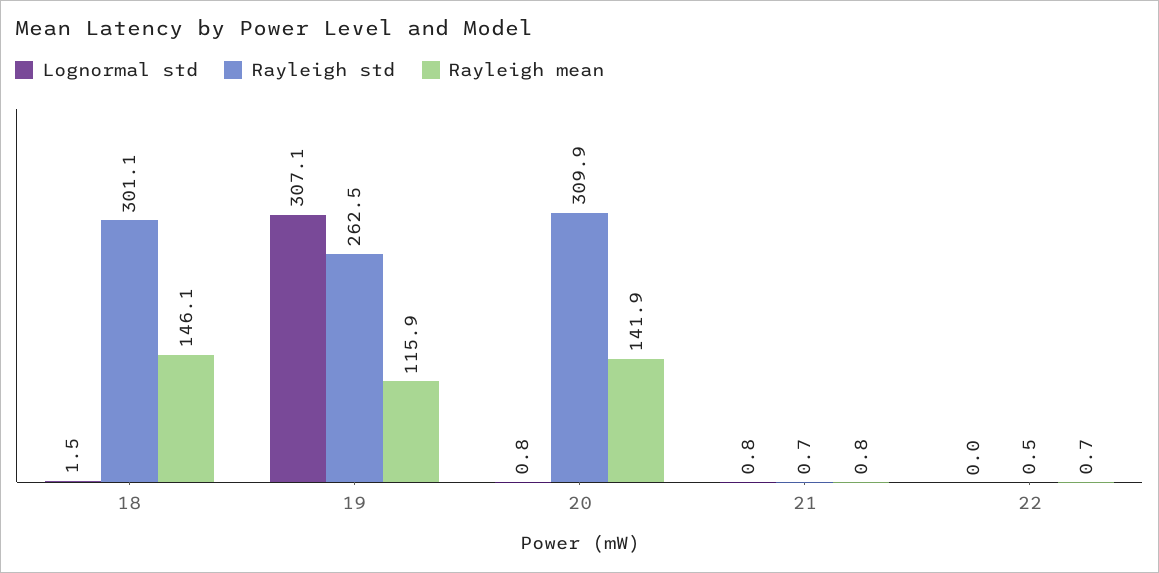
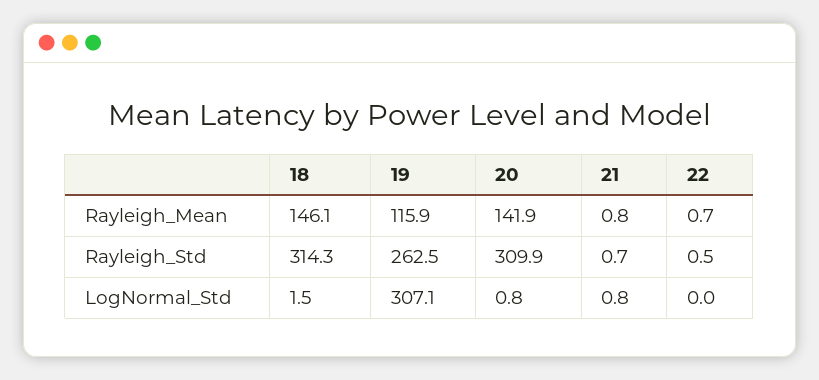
  {
    "Lognormal std": {
      "18": 1.5,
      "19": 307.1,
      "20": 0.8,
      "21": 0.8,
      "22": 0
    },
    "Rayleigh std": {
-     "18": 301.1,
+     "18": 314.3,
      "19": 262.5,
      "20": 309.9,
      "21": 0.7,
      "22": 0.5
    },
    "Rayleigh mean": {
      "18": 146.1,
      "19": 115.9,
      "20": 141.9,
      "21": 0.8,
      "22": 0.7
    }
  }

